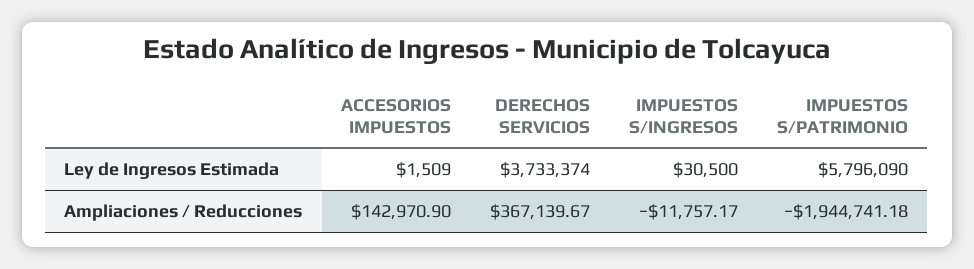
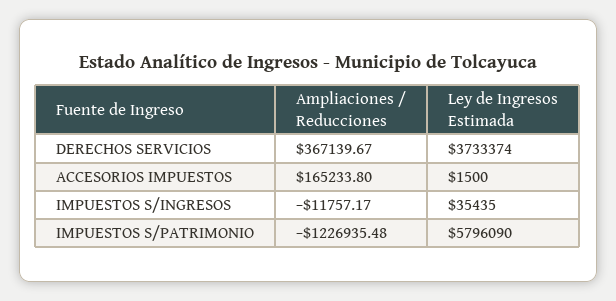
  {
    "ACCESORIOS IMPUESTOS": {
-     "Ley de Ingresos Estimada": 1509,
+     "Ley de Ingresos Estimada": 1500,
-     "Ampliaciones / Reducciones": 142970.9
+     "Ampliaciones / Reducciones": 165233.8
    },
    "DERECHOS SERVICIOS": {
      "Ley de Ingresos Estimada": 3733374,
      "Ampliaciones / Reducciones": 367139.67
    },
    "IMPUESTOS S/INGRESOS": {
-     "Ley de Ingresos Estimada": 30500,
+     "Ley de Ingresos Estimada": 35435,
      "Ampliaciones / Reducciones": -11757.17
    },
    "IMPUESTOS S/PATRIMONIO": {
      "Ley de Ingresos Estimada": 5796090,
-     "Ampliaciones / Reducciones": -1944741.18
+     "Ampliaciones / Reducciones": -1226935.48
    }
  }

